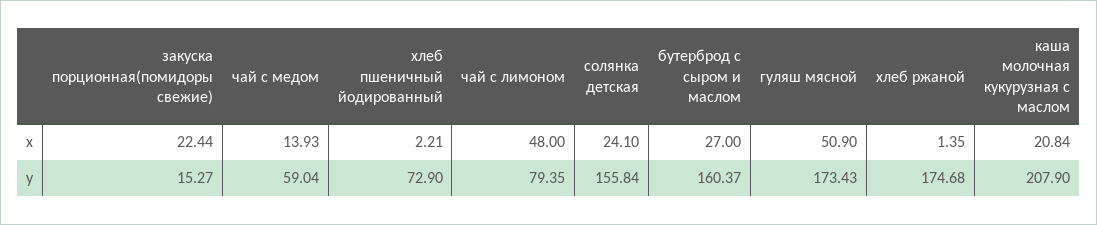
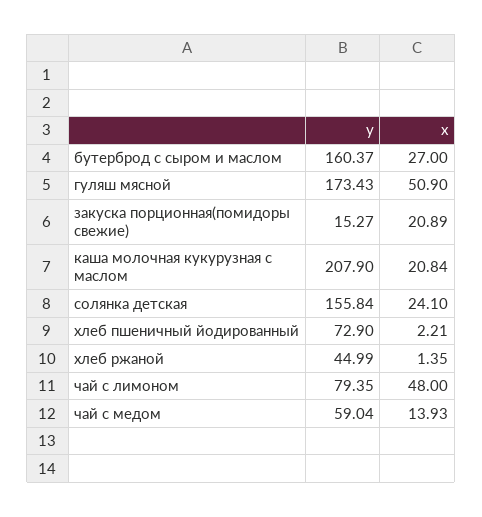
  {
    "закуска порционная(помидоры свежие)": {
-     "x": 22.44,
+     "x": 20.89,
      "y": 15.27
    },
    "чай с медом": {
      "x": 13.93,
      "y": 59.04
    },
    "хлеб пшеничный йодированный": {
      "x": 2.21,
      "y": 72.9
    },
    "чай с лимоном": {
      "x": 48,
      "y": 79.35
    },
    "солянка детская": {
      "x": 24.1,
      "y": 155.84
    },
    "бутерброд с сыром и маслом": {
      "x": 27,
      "y": 160.37
    },
    "гуляш мясной": {
      "x": 50.9,
      "y": 173.43
    },
    "хлеб ржаной": {
      "x": 1.35,
-     "y": 174.68
+     "y": 44.99
    },
    "каша молочная кукурузная с маслом": {
      "x": 20.84,
      "y": 207.9
    }
  }

